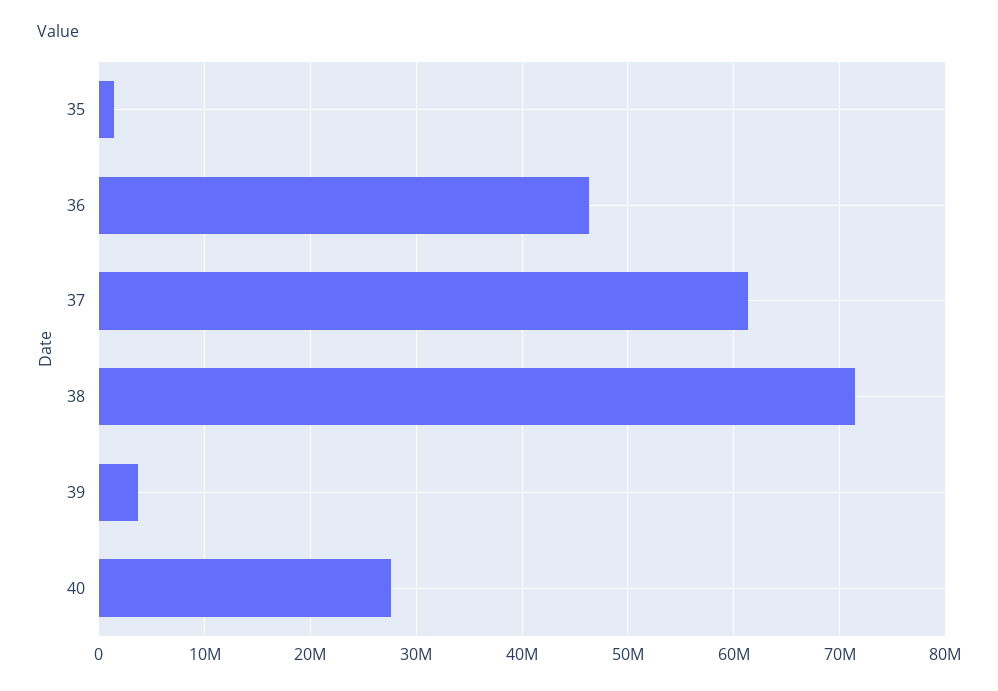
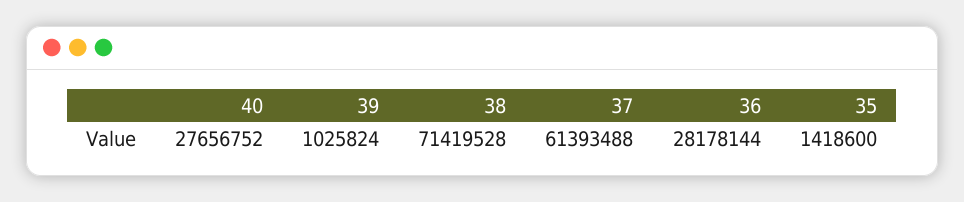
  {
    "35": 1418600,
-   "36": 46000000,
+   "36": 28178144,
    "37": 61393488,
    "38": 71419528,
-   "39": 4000000,
+   "39": 1025824,
    "40": 27656752
  }

